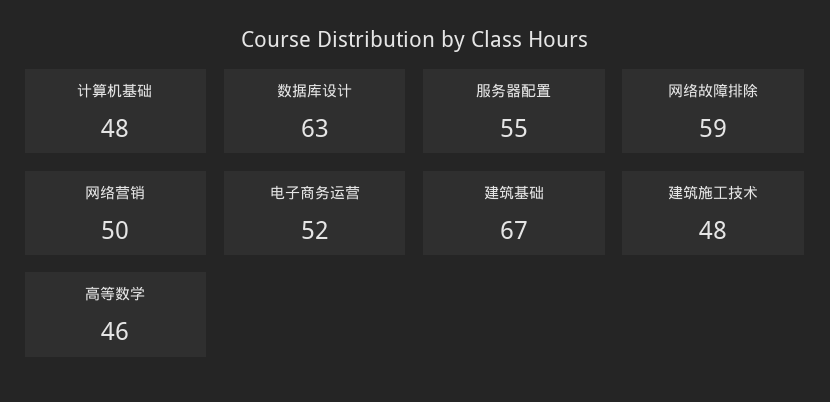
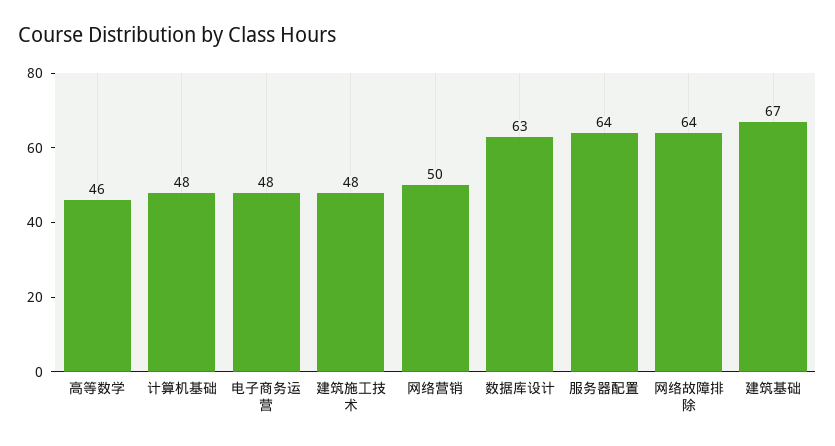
  {
    "计算机基础": 48,
    "数据库设计": 63,
-   "服务器配置": 55,
+   "服务器配置": 64,
-   "网络故障排除": 59,
+   "网络故障排除": 64,
    "网络营销": 50,
-   "电子商务运营": 52,
+   "电子商务运营": 48,
    "建筑基础": 67,
    "建筑施工技术": 48,
    "高等数学": 46
  }

